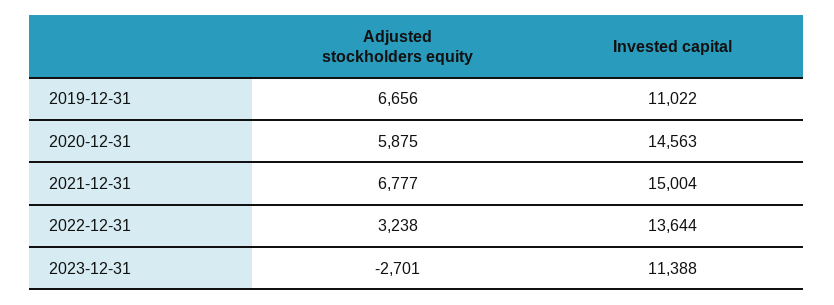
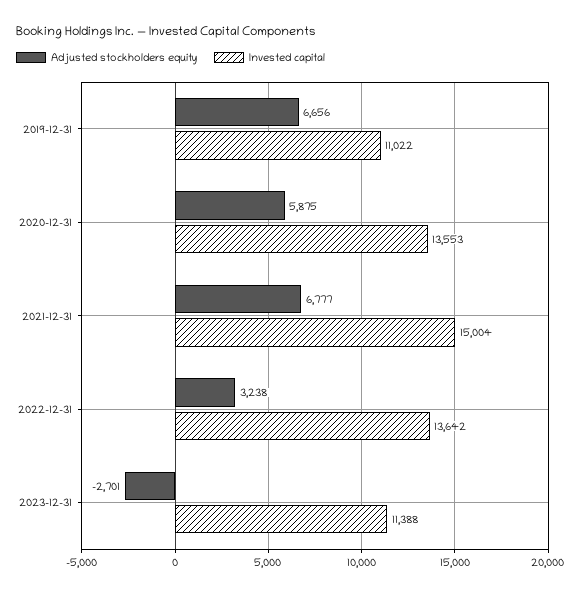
  {
    "Adjusted stockholders equity": {
      "2019-12-31": 6656,
      "2020-12-31": 5875,
      "2021-12-31": 6777,
      "2022-12-31": 3238,
      "2023-12-31": -2701
    },
    "Invested capital": {
      "2019-12-31": 11022,
-     "2020-12-31": 14563,
+     "2020-12-31": 13553,
      "2021-12-31": 15004,
-     "2022-12-31": 13644,
+     "2022-12-31": 13642,
      "2023-12-31": 11388
    }
  }

